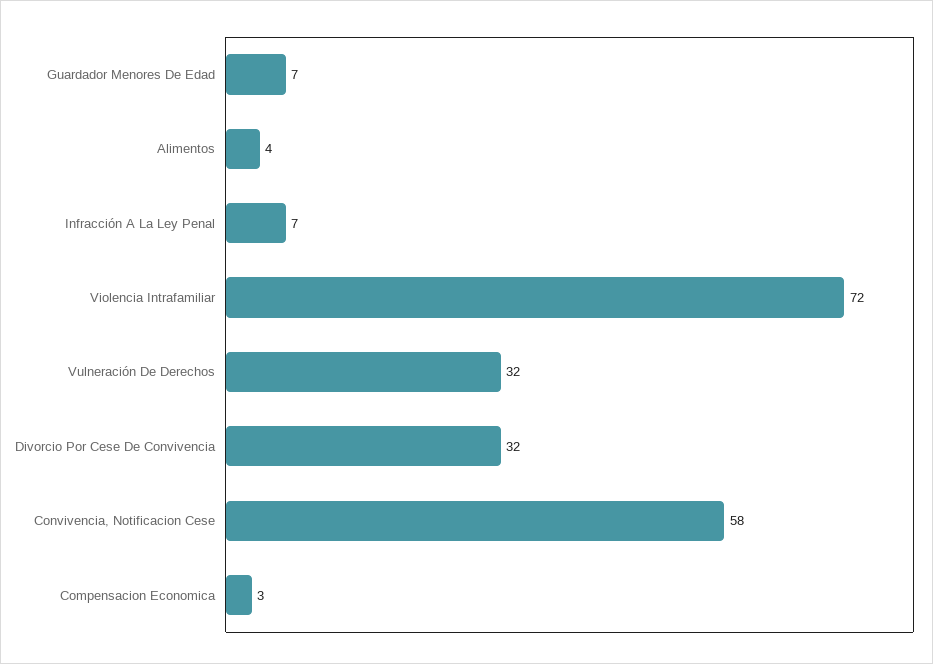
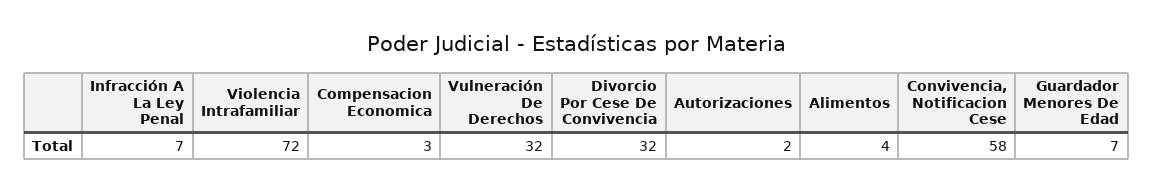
  {
    "Guardador Menores De Edad": 7,
    "Alimentos": 4,
    "Infracción A La Ley Penal": 7,
    "Violencia Intrafamiliar": 72,
    "Vulneración De Derechos": 32,
    "Divorcio Por Cese De Convivencia": 32,
    "Convivencia, Notificacion Cese": 58,
-   "Compensacion Economica": 3
+   "Compensacion Economica": 3,
+   "Autorizaciones": 2
  }

